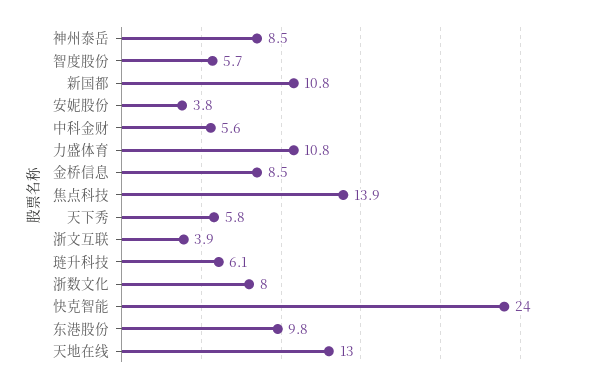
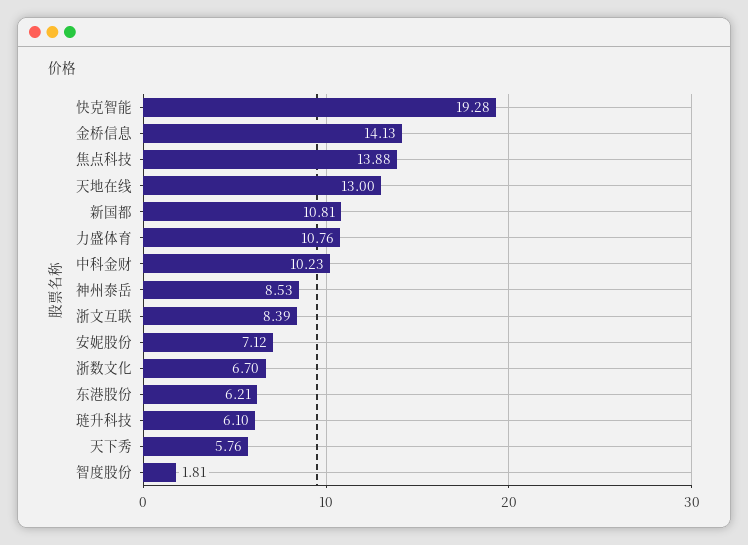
  {
    "神州泰岳": 8.53,
-   "智度股份": 5.7,
+   "智度股份": 1.81,
    "新国都": 10.81,
-   "安妮股份": 3.8,
+   "安妮股份": 7.12,
-   "中科金财": 5.6,
+   "中科金财": 10.23,
    "力盛体育": 10.76,
-   "金桥信息": 8.5,
+   "金桥信息": 14.13,
    "焦点科技": 13.88,
    "天下秀": 5.76,
-   "浙文互联": 3.9,
+   "浙文互联": 8.39,
    "琏升科技": 6.1,
-   "浙数文化": 8,
+   "浙数文化": 6.7,
-   "快克智能": 24,
+   "快克智能": 19.28,
-   "东港股份": 9.8,
+   "东港股份": 6.21,
    "天地在线": 13
  }

